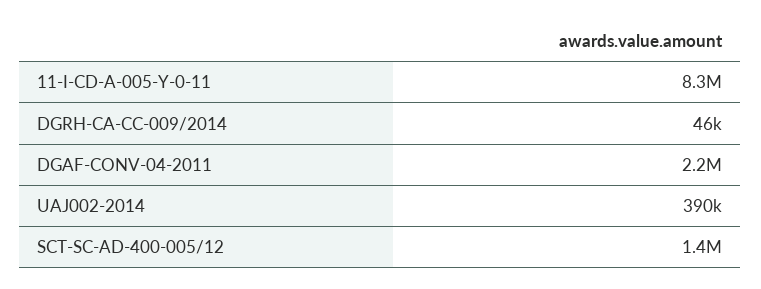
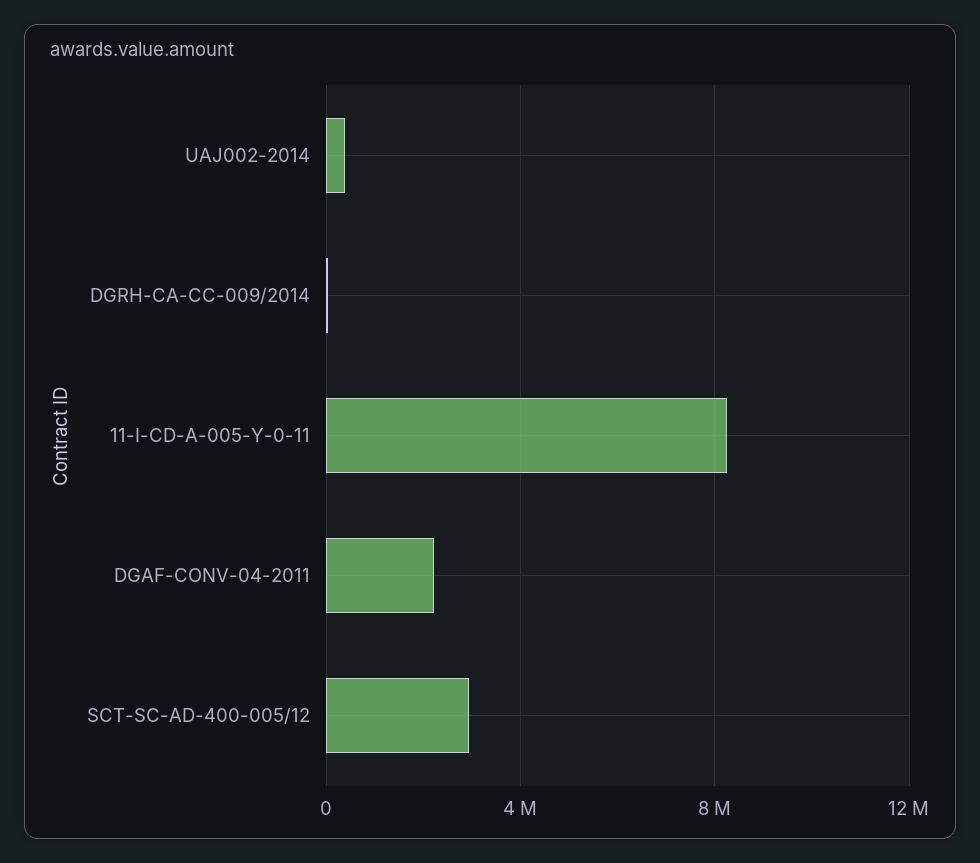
  {
    "11-I-CD-A-005-Y-0-11": 8300000,
    "DGRH-CA-CC-009/2014": 46000,
    "DGAF-CONV-04-2011": 2200000,
    "UAJ002-2014": 390000,
-   "SCT-SC-AD-400-005/12": 1400000
+   "SCT-SC-AD-400-005/12": 3000000
  }

